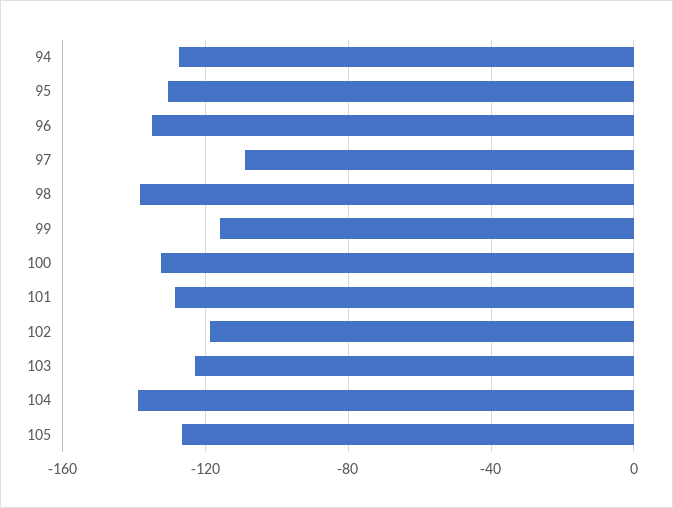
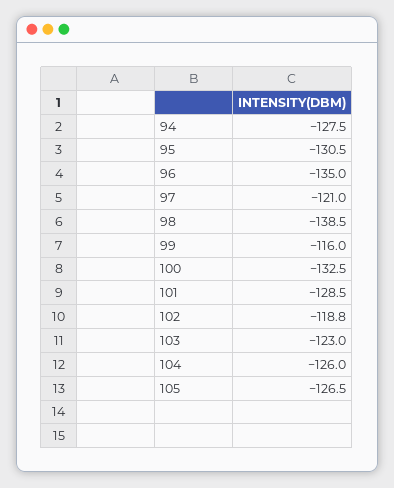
  {
    "94": -127.5,
    "95": -130.5,
    "96": -135,
-   "97": -110,
+   "97": -121,
    "98": -138.5,
    "99": -116,
    "100": -132.5,
    "101": -128.5,
    "102": -118.8,
    "103": -123,
-   "104": -140,
+   "104": -126,
    "105": -126.5
  }

